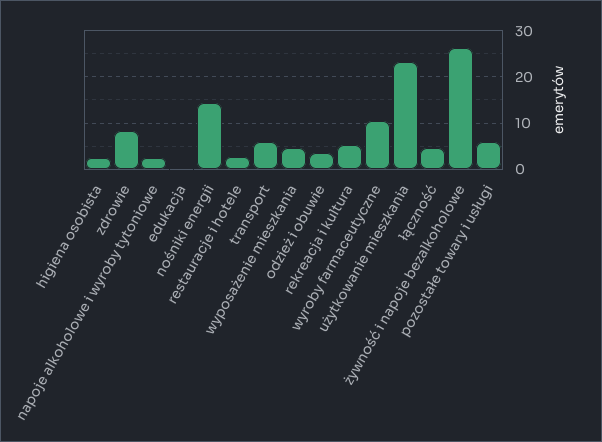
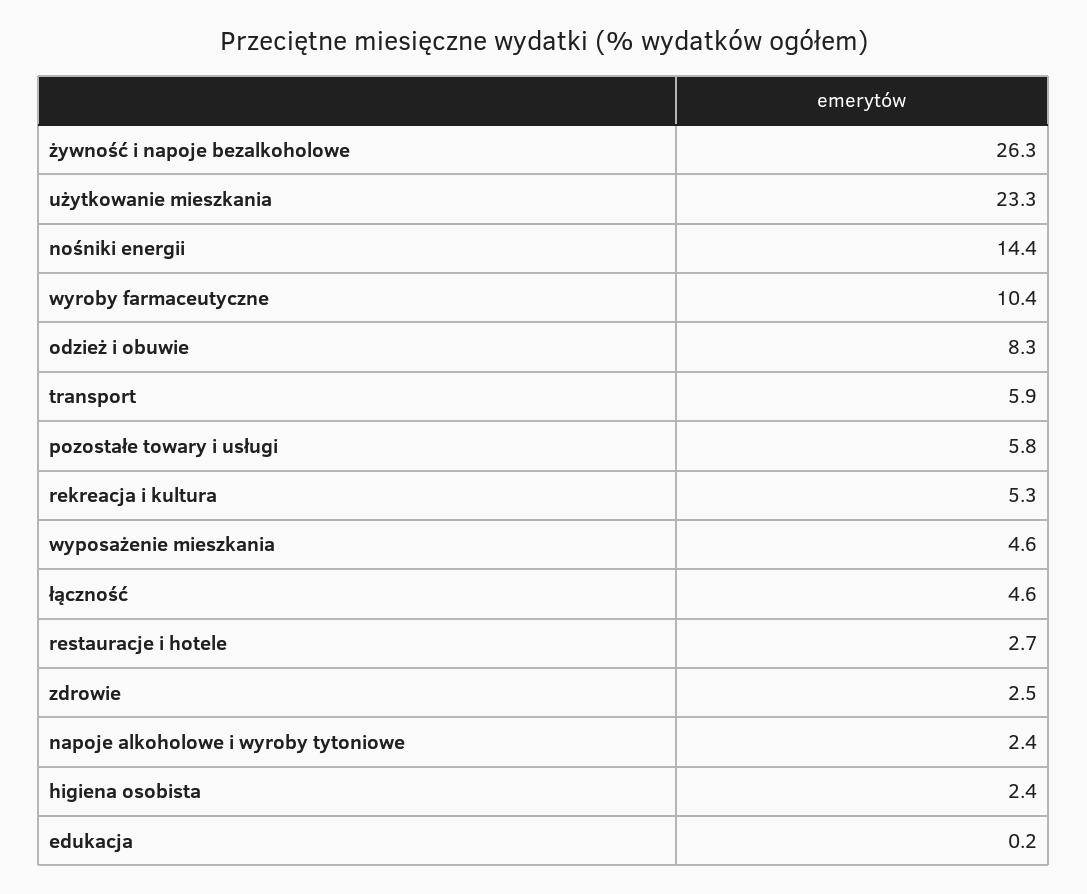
  {
    "higiena osobista": 2.4,
-   "zdrowie": 8,
+   "zdrowie": 2.5,
    "napoje alkoholowe i wyroby tytoniowe": 2.4,
    "edukacja": 0.2,
    "nośniki energii": 14.4,
    "restauracje i hotele": 2.7,
    "transport": 5.9,
    "wyposażenie mieszkania": 4.6,
-   "odzież i obuwie": 4,
+   "odzież i obuwie": 8.3,
    "rekreacja i kultura": 5.3,
    "wyroby farmaceutyczne": 10.4,
    "użytkowanie mieszkania": 23.3,
    "łączność": 4.6,
    "żywność i napoje bezalkoholowe": 26.3,
    "pozostałe towary i usługi": 5.8
  }

